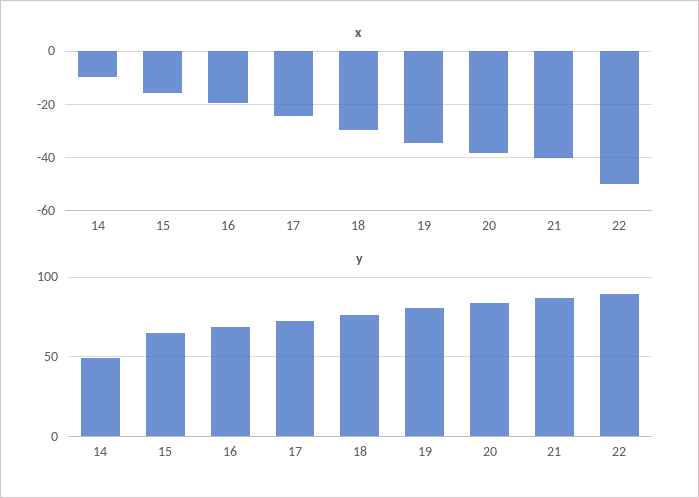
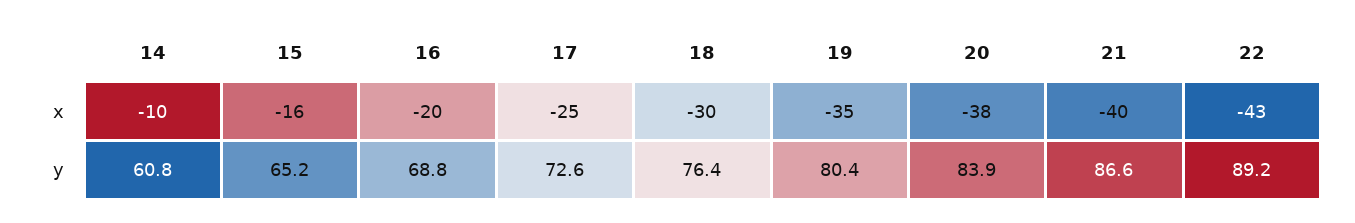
  {
    "x": {
      "14": -10,
      "15": -16,
      "16": -20,
      "17": -25,
      "18": -30,
      "19": -35,
      "20": -38,
      "21": -40,
-     "22": -50
+     "22": -43
    },
    "y": {
-     "14": 50,
+     "14": 60.8,
      "15": 65.2,
      "16": 68.8,
      "17": 72.6,
      "18": 76.4,
      "19": 80.4,
      "20": 83.9,
      "21": 86.6,
      "22": 89.2
    }
  }

